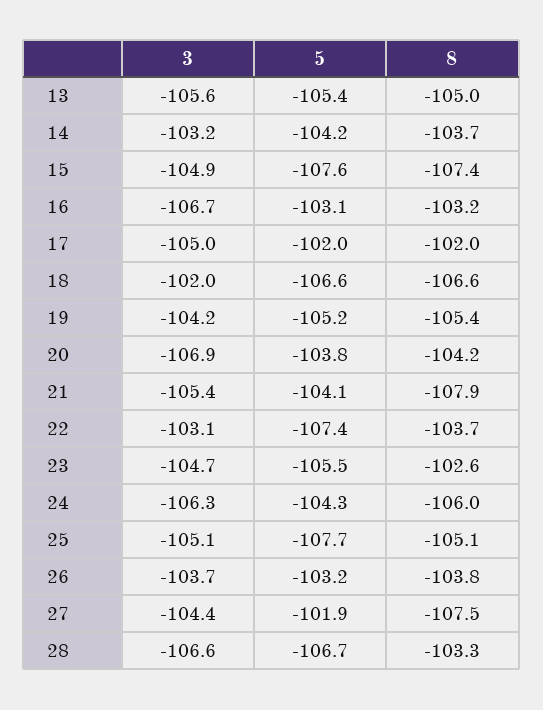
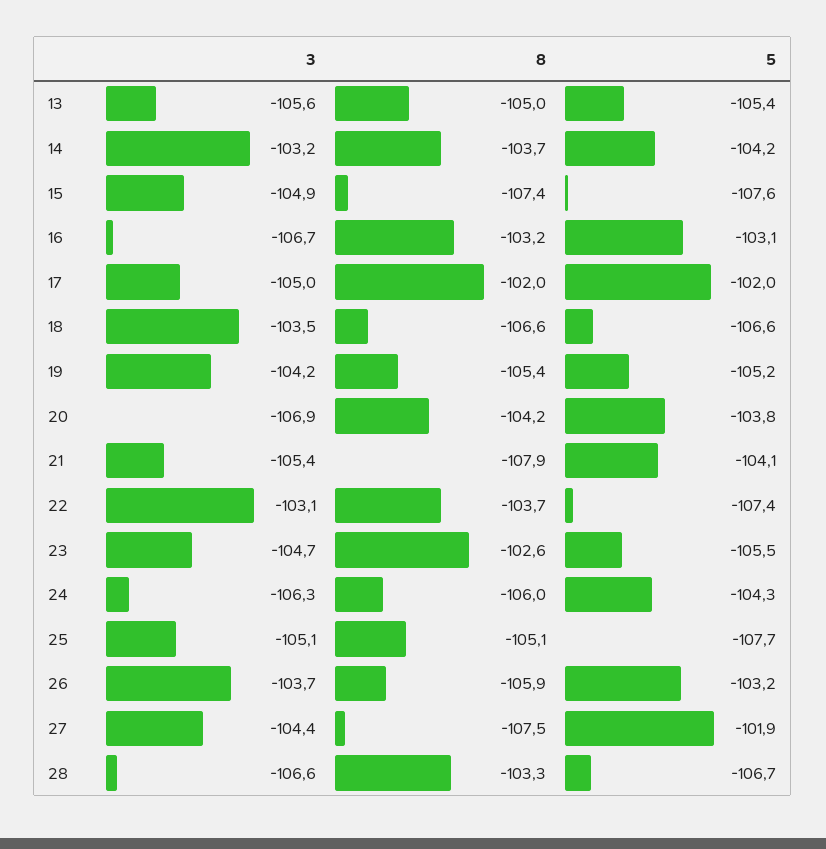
  {
    "3": {
      "13": -105.6,
      "14": -103.2,
      "15": -104.9,
      "16": -106.7,
      "17": -105,
-     "18": -102,
+     "18": -103.5,
      "19": -104.2,
      "20": -106.9,
      "21": -105.4,
      "22": -103.1,
      "23": -104.7,
      "24": -106.3,
      "25": -105.1,
      "26": -103.7,
      "27": -104.4,
      "28": -106.6
    },
    "5": {
      "13": -105.4,
      "14": -104.2,
      "15": -107.6,
      "16": -103.1,
      "17": -102,
      "18": -106.6,
      "19": -105.2,
      "20": -103.8,
      "21": -104.1,
      "22": -107.4,
      "23": -105.5,
      "24": -104.3,
      "25": -107.7,
      "26": -103.2,
      "27": -101.9,
      "28": -106.7
    },
    "8": {
      "13": -105,
      "14": -103.7,
      "15": -107.4,
      "16": -103.2,
      "17": -102,
      "18": -106.6,
      "19": -105.4,
      "20": -104.2,
      "21": -107.9,
      "22": -103.7,
      "23": -102.6,
      "24": -106,
      "25": -105.1,
-     "26": -103.8,
+     "26": -105.9,
      "27": -107.5,
      "28": -103.3
    }
  }

